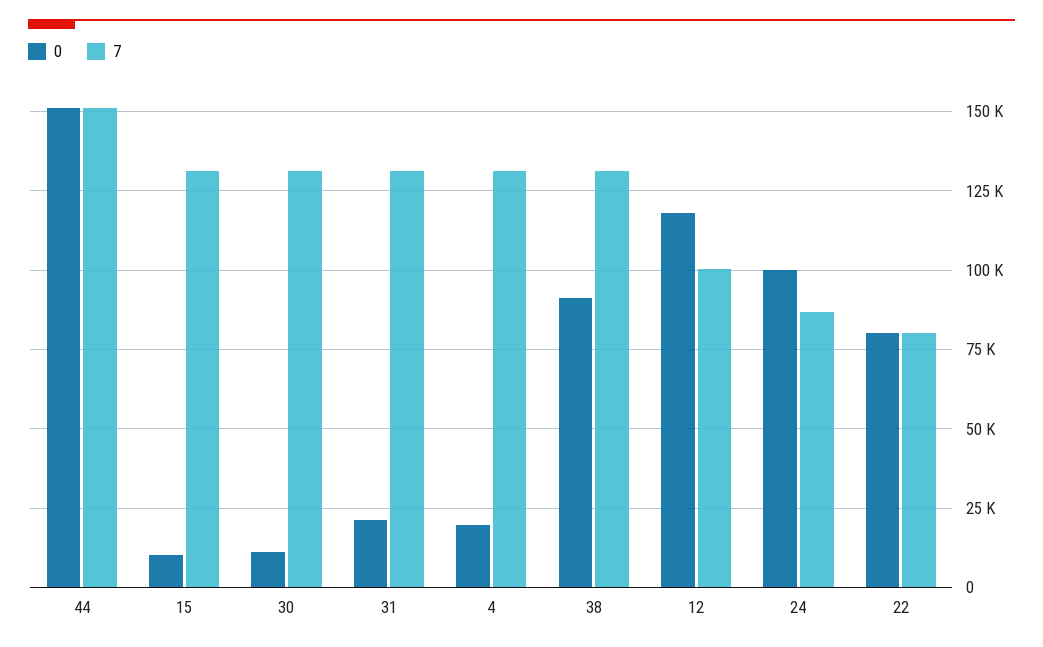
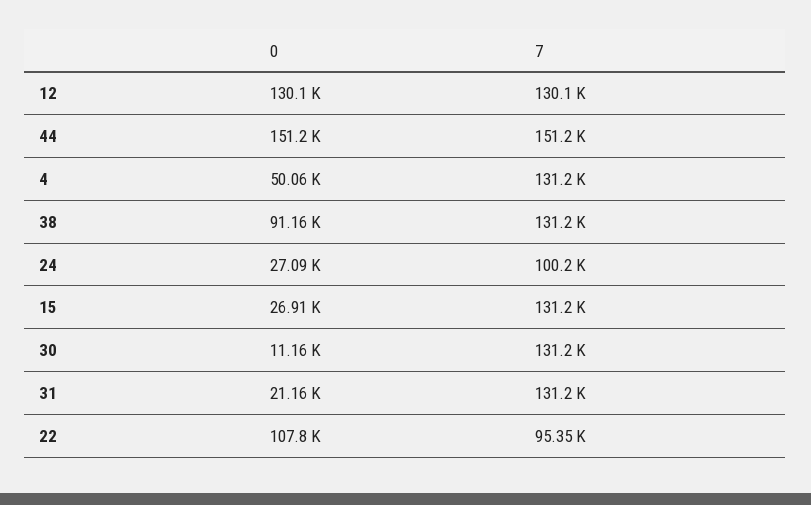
  {
    "0": {
      "44": 151200,
-     "15": 10000,
+     "15": 26910,
      "30": 11160,
      "31": 21160,
-     "4": 20000,
+     "4": 50060,
      "38": 91160,
-     "12": 117500,
+     "12": 130100,
-     "24": 100000,
+     "24": 27090,
-     "22": 80000
+     "22": 107800
    },
    "7": {
      "44": 151200,
      "15": 131200,
      "30": 131200,
      "31": 131200,
      "4": 131200,
      "38": 131200,
-     "12": 100000,
+     "12": 130100,
-     "24": 87500,
+     "24": 100200,
-     "22": 80000
+     "22": 95350
    }
  }

